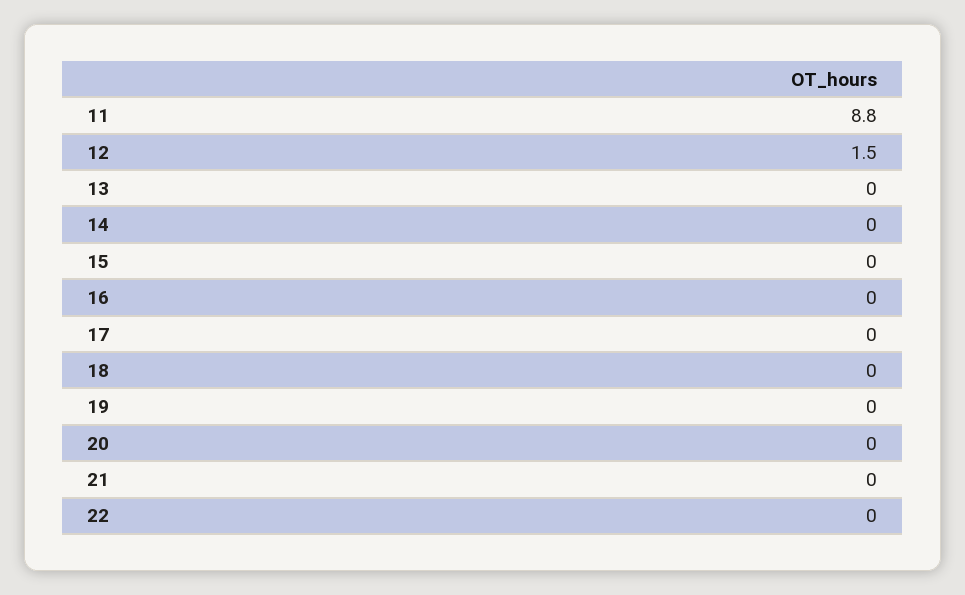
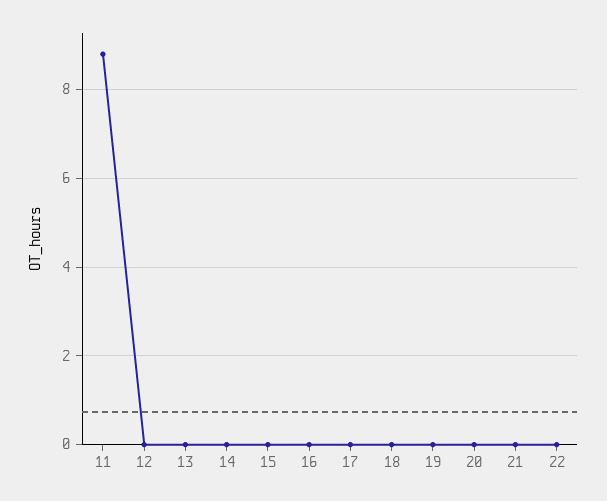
  {
    "11": 8.8,
-   "12": 1.5,
+   "12": 0,
    "13": 0,
    "14": 0,
    "15": 0,
    "16": 0,
    "17": 0,
    "18": 0,
    "19": 0,
    "20": 0,
    "21": 0,
    "22": 0
  }

